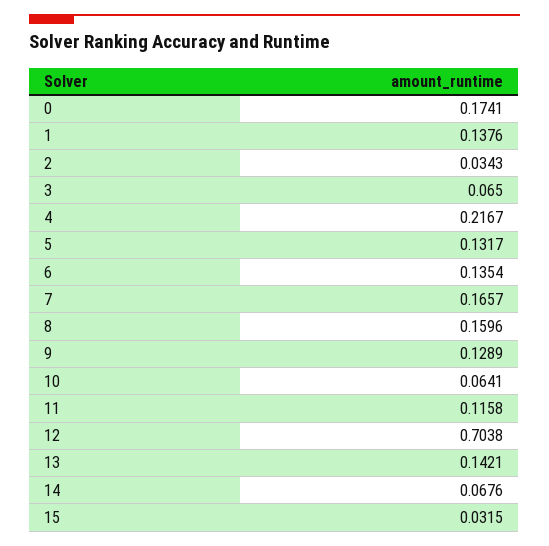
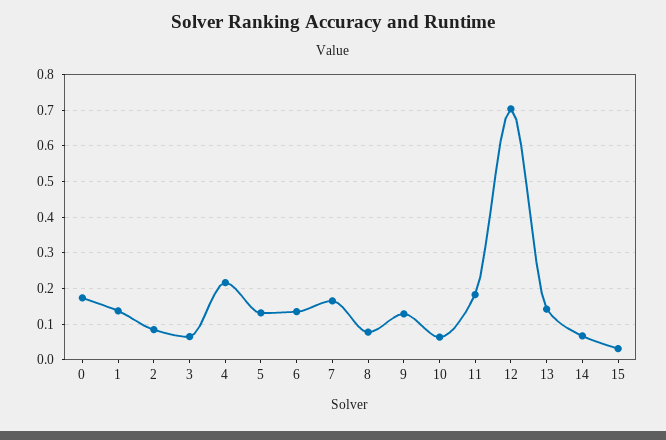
  {
    "0": 0.1741,
    "1": 0.1376,
-   "2": 0.0343,
+   "2": 0.08,
    "3": 0.065,
    "4": 0.2167,
    "5": 0.1317,
    "6": 0.1354,
    "7": 0.1657,
-   "8": 0.1596,
+   "8": 0.08,
    "9": 0.1289,
    "10": 0.0641,
-   "11": 0.1158,
+   "11": 0.18,
    "12": 0.7038,
    "13": 0.1421,
    "14": 0.0676,
    "15": 0.0315
  }

